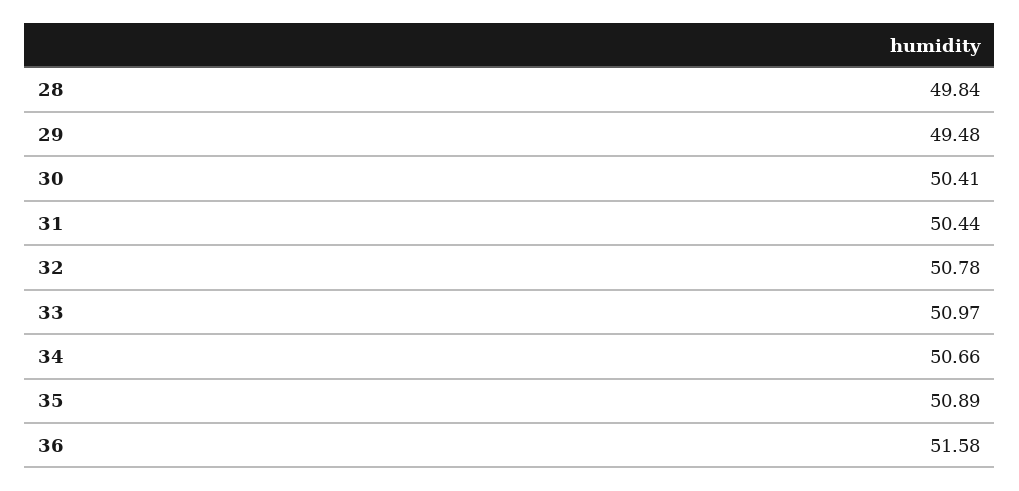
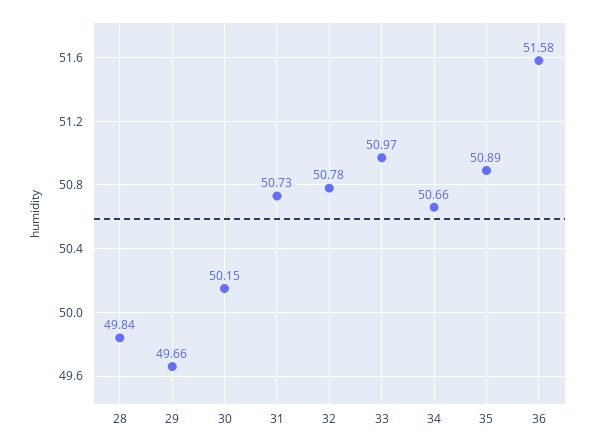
  {
    "28": 49.84,
-   "29": 49.48,
+   "29": 49.66,
-   "30": 50.41,
+   "30": 50.15,
-   "31": 50.44,
+   "31": 50.73,
    "32": 50.78,
    "33": 50.97,
    "34": 50.66,
    "35": 50.89,
    "36": 51.58
  }

